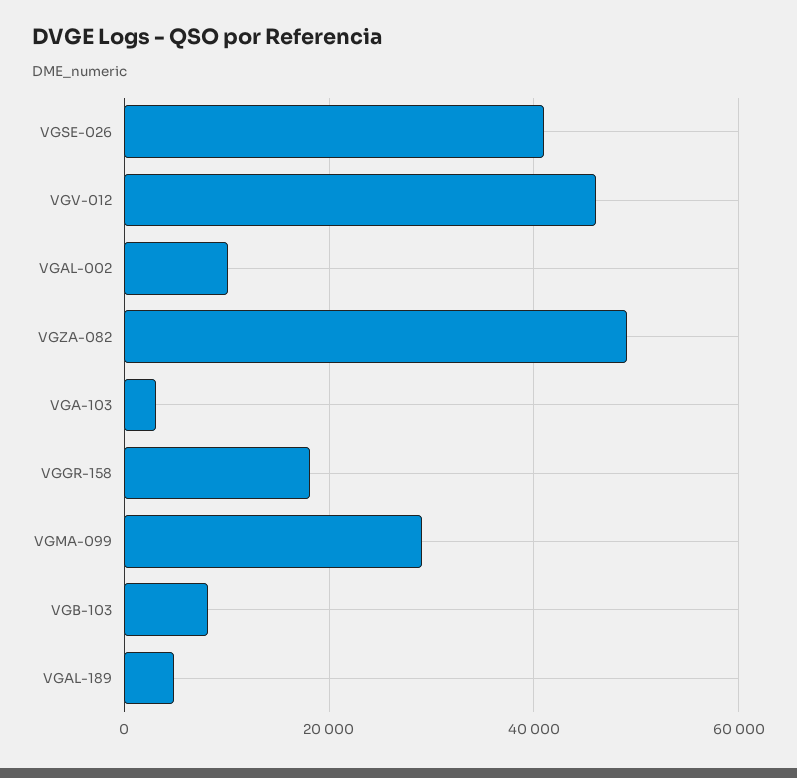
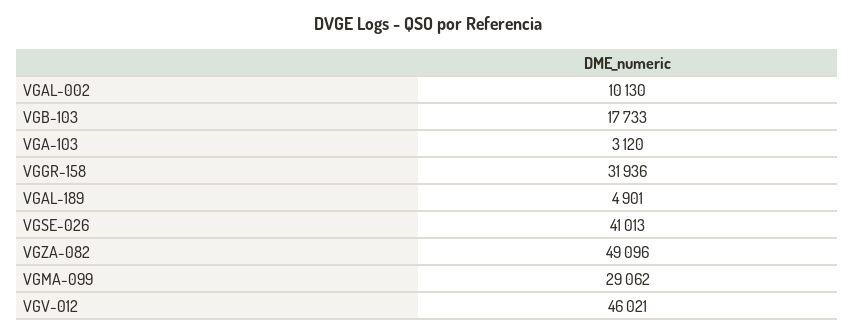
  {
    "VGSE-026": 41013,
    "VGV-012": 46021,
    "VGAL-002": 10130,
    "VGZA-082": 49096,
    "VGA-103": 3120,
-   "VGGR-158": 18000,
+   "VGGR-158": 31936,
    "VGMA-099": 29062,
-   "VGB-103": 8000,
+   "VGB-103": 17733,
    "VGAL-189": 4901
  }

